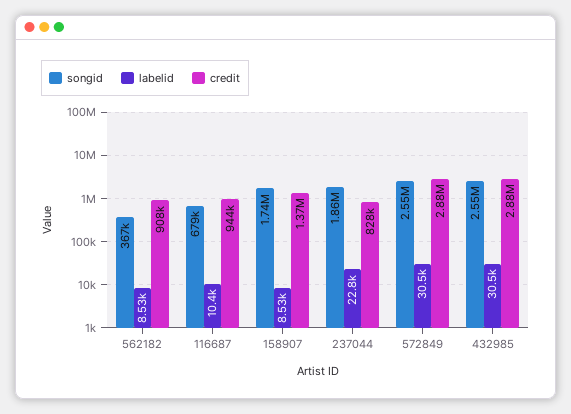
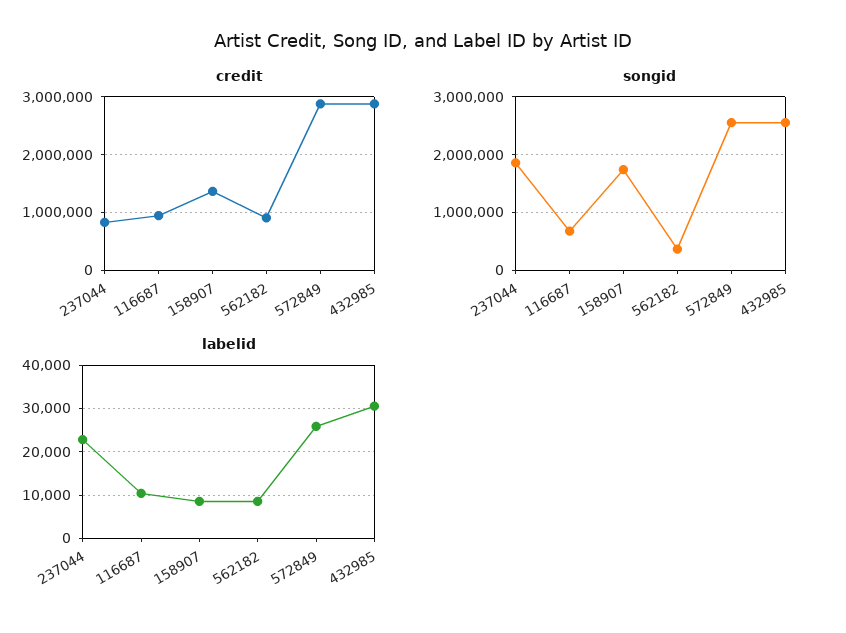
  {
    "songid": {
      "562182": 367000,
      "116687": 679000,
      "158907": 1740000,
      "237044": 1860000,
      "572849": 2550000,
      "432985": 2550000
    },
    "labelid": {
      "562182": 8530,
      "116687": 10400,
      "158907": 8530,
      "237044": 22800,
-     "572849": 30500,
+     "572849": 26000,
      "432985": 30500
    },
    "credit": {
      "562182": 908000,
      "116687": 944000,
      "158907": 1370000,
      "237044": 828000,
      "572849": 2880000,
      "432985": 2880000
    }
  }

